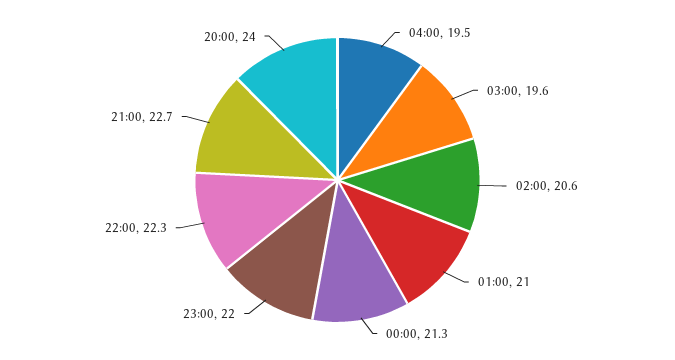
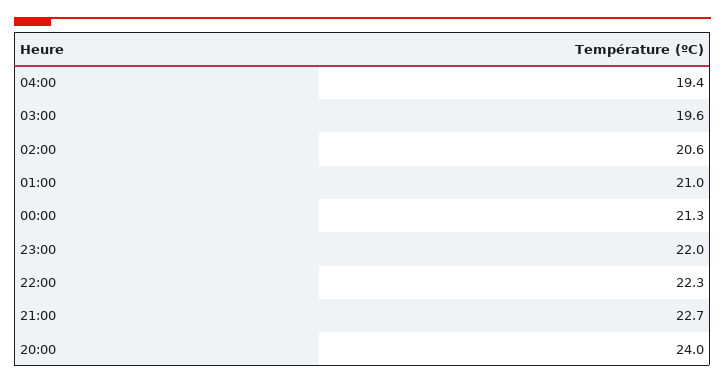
  {
-   "04:00": 19.5,
+   "04:00": 19.4,
    "03:00": 19.6,
    "02:00": 20.6,
    "01:00": 21,
    "00:00": 21.3,
    "23:00": 22,
    "22:00": 22.3,
    "21:00": 22.7,
    "20:00": 24
  }

